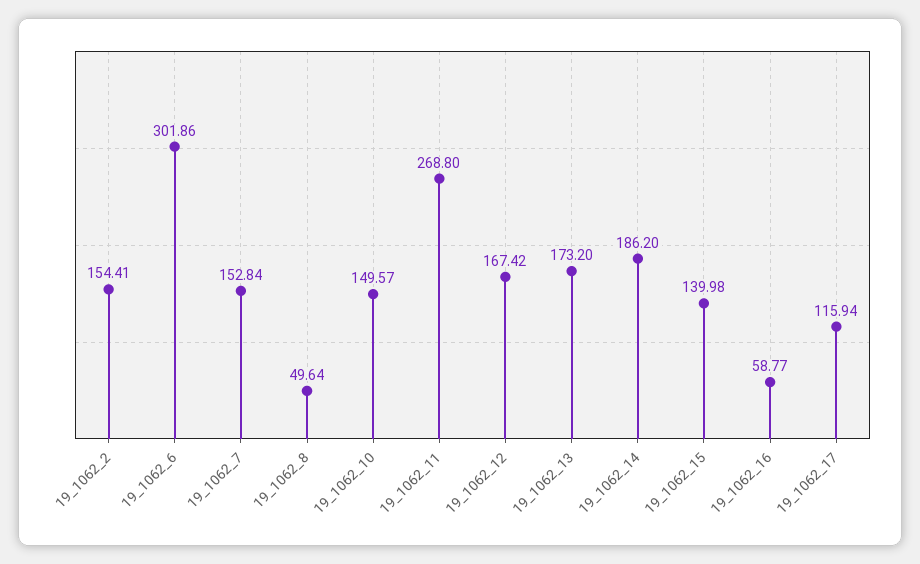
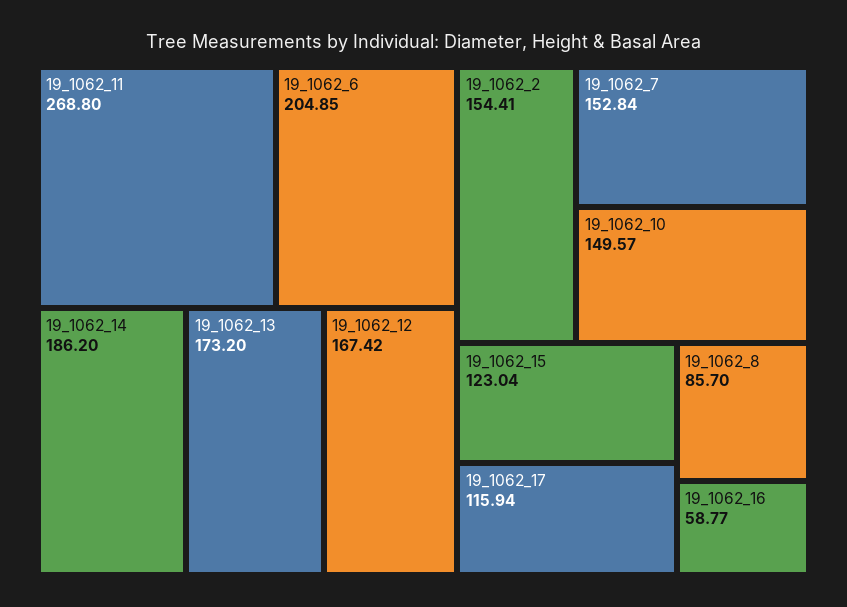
  {
    "19_1062_2": 154.41,
-   "19_1062_6": 301.86,
+   "19_1062_6": 204.85,
    "19_1062_7": 152.84,
-   "19_1062_8": 49.64,
+   "19_1062_8": 85.7,
    "19_1062_10": 149.57,
    "19_1062_11": 268.8,
    "19_1062_12": 167.42,
    "19_1062_13": 173.2,
    "19_1062_14": 186.2,
-   "19_1062_15": 139.98,
+   "19_1062_15": 123.04,
    "19_1062_16": 58.77,
    "19_1062_17": 115.94
  }

